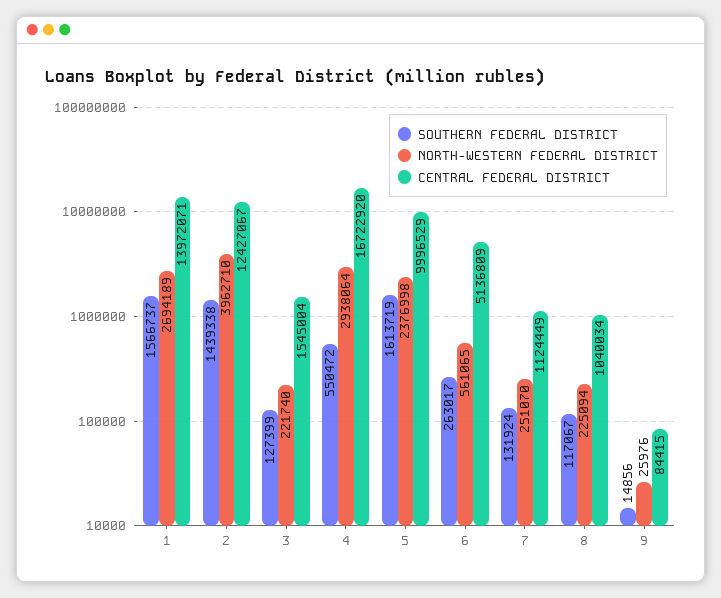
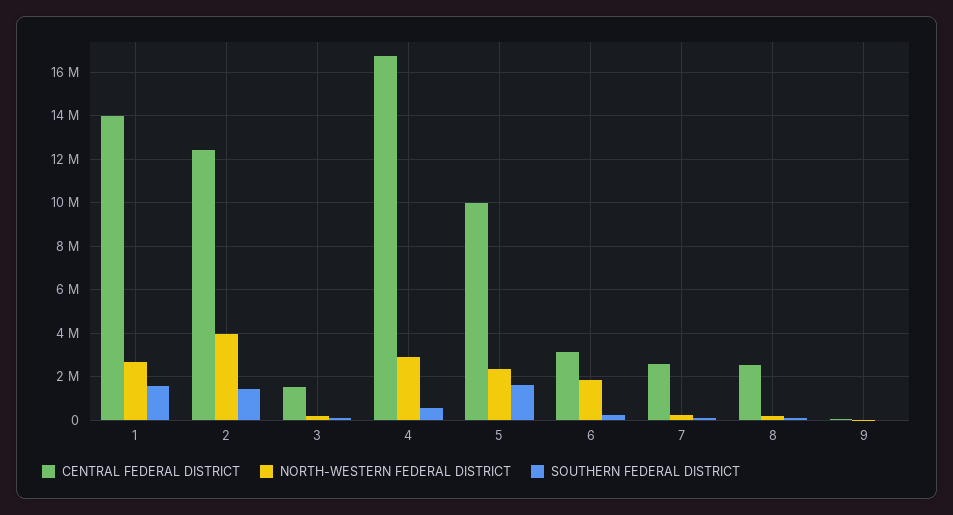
  {
    "SOUTHERN FEDERAL DISTRICT": {
      "1": 1566737,
      "2": 1439338,
      "3": 127399,
      "4": 550472,
      "5": 1613719,
      "6": 263017,
      "7": 131924,
      "8": 117067,
      "9": 14856
    },
    "NORTH-WESTERN FEDERAL DISTRICT": {
      "1": 2694189,
      "2": 3962710,
      "3": 221740,
      "4": 2938064,
      "5": 2376998,
-     "6": 561065,
+     "6": 2000000,
      "7": 251070,
      "8": 225094,
      "9": 25976
    },
    "CENTRAL FEDERAL DISTRICT": {
      "1": 13972071,
      "2": 12427067,
      "3": 1545004,
      "4": 16722920,
      "5": 9996529,
-     "6": 5136809,
+     "6": 3000000,
-     "7": 1124449,
+     "7": 2500000,
-     "8": 1040034,
+     "8": 2500000,
      "9": 84415
    }
  }

